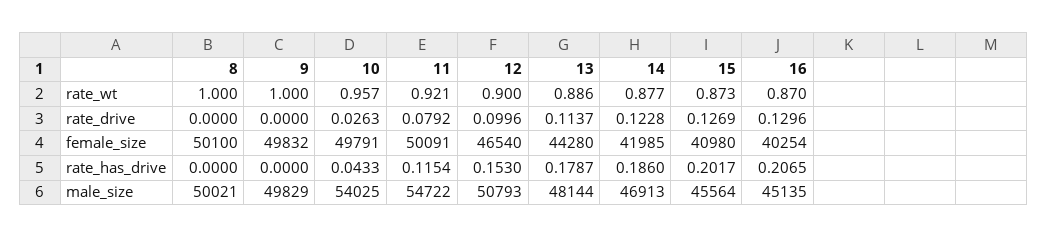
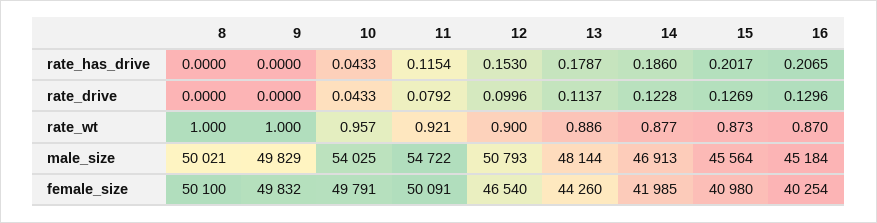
  {
    "8": {
      "rate_wt": 1,
      "rate_drive": 0,
      "female_size": 50100,
      "rate_has_drive": 0,
      "male_size": 50021
    },
    "9": {
      "rate_wt": 1,
      "rate_drive": 0,
      "female_size": 49832,
      "rate_has_drive": 0,
      "male_size": 49829
    },
    "10": {
      "rate_wt": 0.957,
-     "rate_drive": 0.0263,
+     "rate_drive": 0.0433,
      "female_size": 49791,
      "rate_has_drive": 0.0433,
      "male_size": 54025
    },
    "11": {
      "rate_wt": 0.921,
      "rate_drive": 0.0792,
      "female_size": 50091,
      "rate_has_drive": 0.1154,
      "male_size": 54722
    },
    "12": {
      "rate_wt": 0.9,
      "rate_drive": 0.0996,
      "female_size": 46540,
      "rate_has_drive": 0.153,
      "male_size": 50793
    },
    "13": {
      "rate_wt": 0.886,
      "rate_drive": 0.1137,
-     "female_size": 44280,
+     "female_size": 44260,
      "rate_has_drive": 0.1787,
      "male_size": 48144
    },
    "14": {
      "rate_wt": 0.877,
      "rate_drive": 0.1228,
      "female_size": 41985,
      "rate_has_drive": 0.186,
      "male_size": 46913
    },
    "15": {
      "rate_wt": 0.873,
      "rate_drive": 0.1269,
      "female_size": 40980,
      "rate_has_drive": 0.2017,
      "male_size": 45564
    },
    "16": {
      "rate_wt": 0.87,
      "rate_drive": 0.1296,
      "female_size": 40254,
      "rate_has_drive": 0.2065,
-     "male_size": 45135
+     "male_size": 45184
    }
  }

